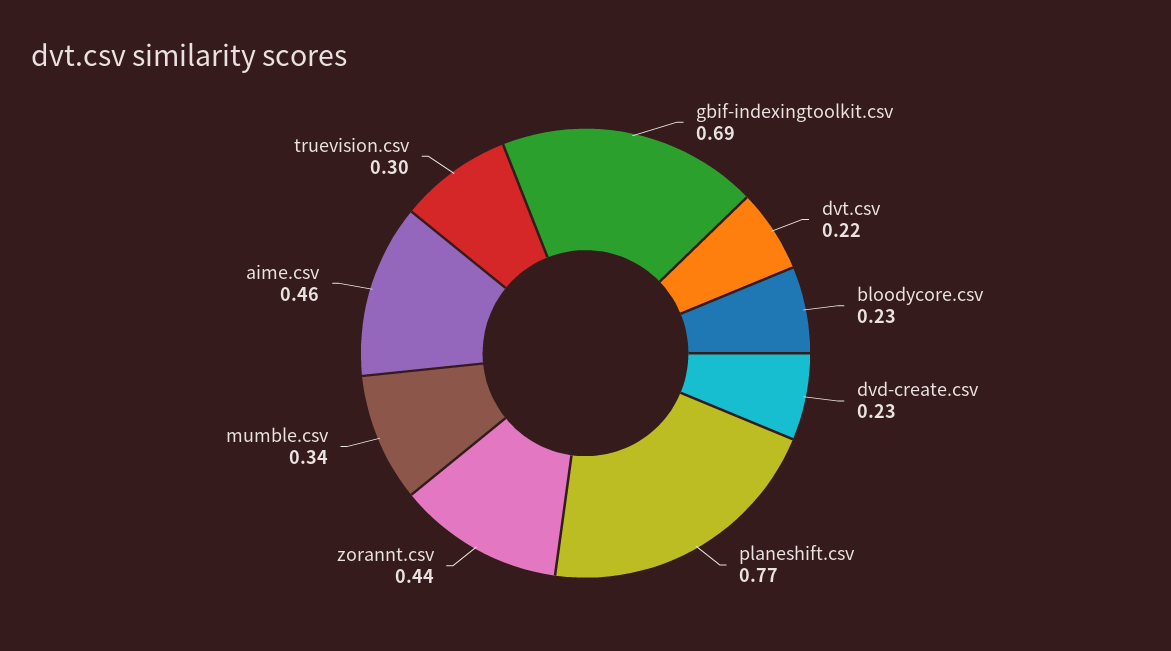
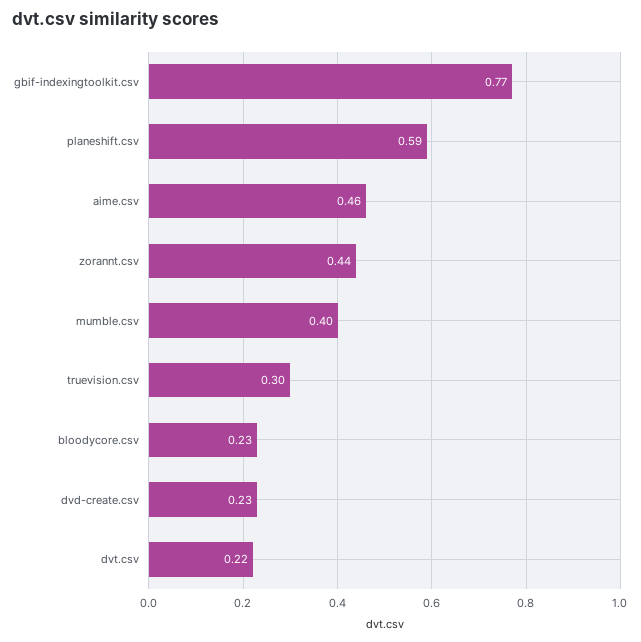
  {
-   "gbif-indexingtoolkit.csv": 0.69,
+   "gbif-indexingtoolkit.csv": 0.77,
    "dvt.csv": 0.22,
    "bloodycore.csv": 0.23,
    "dvd-create.csv": 0.23,
-   "planeshift.csv": 0.77,
+   "planeshift.csv": 0.59,
    "zorannt.csv": 0.44,
-   "mumble.csv": 0.34,
+   "mumble.csv": 0.4,
    "aime.csv": 0.46,
    "truevision.csv": 0.3
  }

